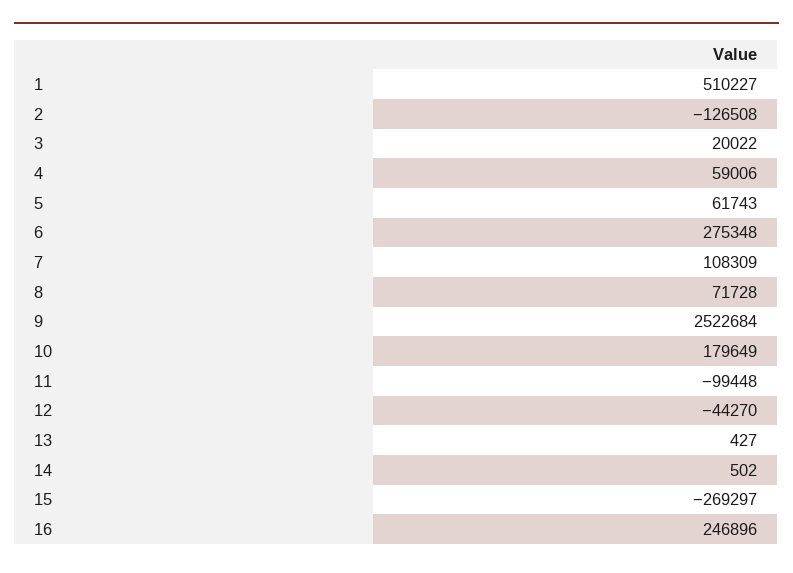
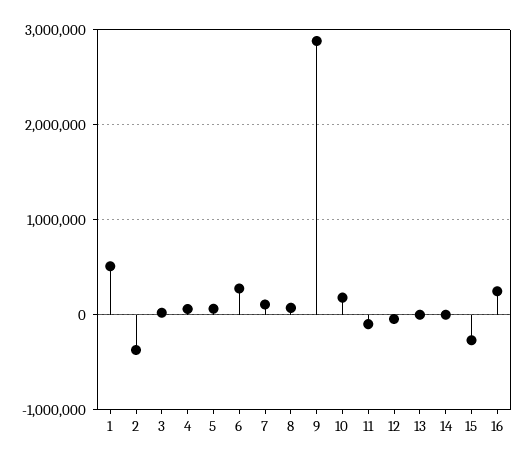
  {
    "1": 510227,
-   "2": -126508,
+   "2": -400000,
    "3": 20022,
    "4": 59006,
    "5": 61743,
    "6": 275348,
    "7": 108309,
    "8": 71728,
-   "9": 2522684,
+   "9": 2900000,
    "10": 179649,
    "11": -99448,
    "12": -44270,
    "13": 427,
    "14": 502,
    "15": -269297,
    "16": 246896
  }

